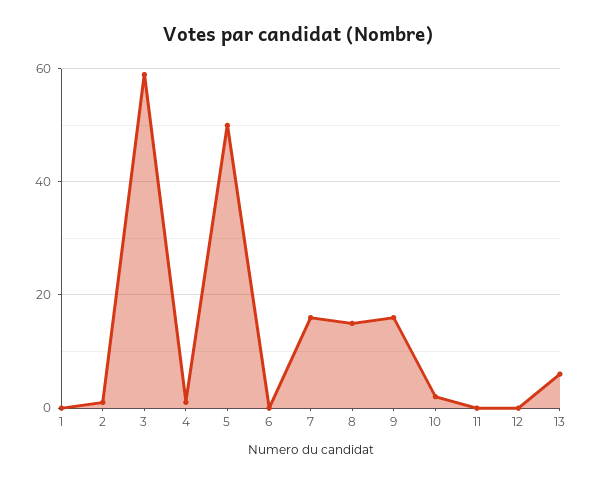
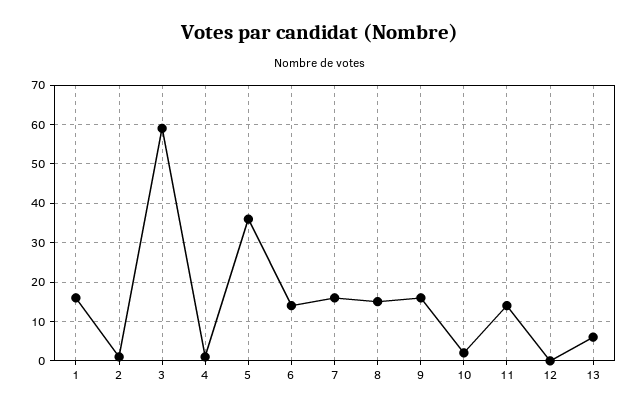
  {
-   "1": 0,
+   "1": 15,
    "2": 0,
    "3": 60,
    "4": 0,
-   "5": 50,
+   "5": 35,
-   "6": 0,
+   "6": 15,
    "7": 15,
    "8": 15,
    "9": 15,
    "10": 0,
-   "11": 0,
+   "11": 15,
    "12": 0,
    "13": 5
  }

